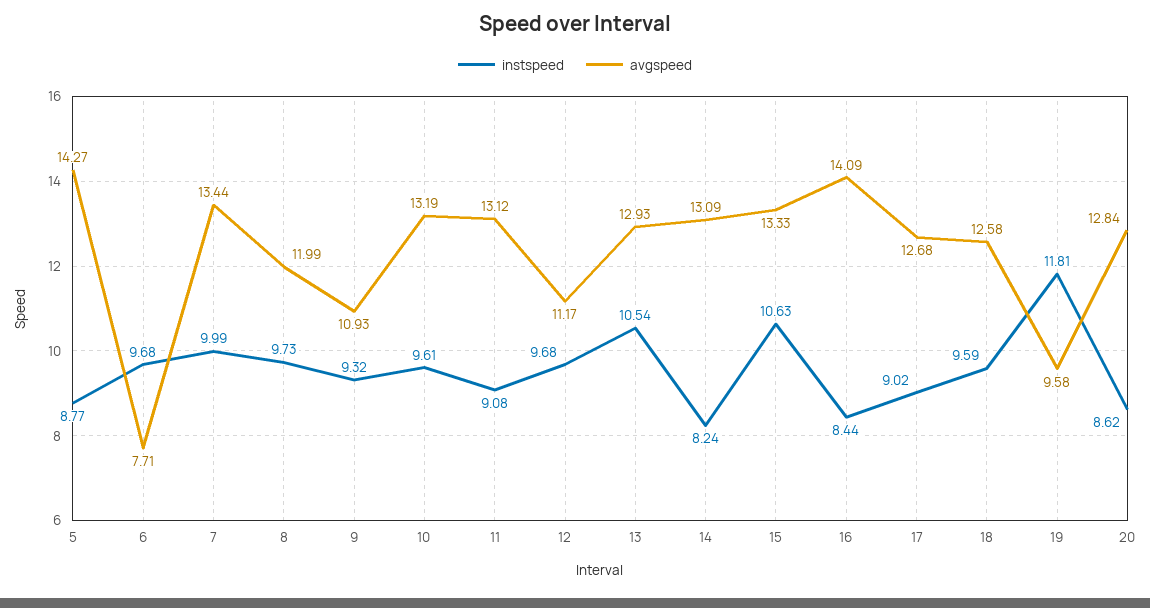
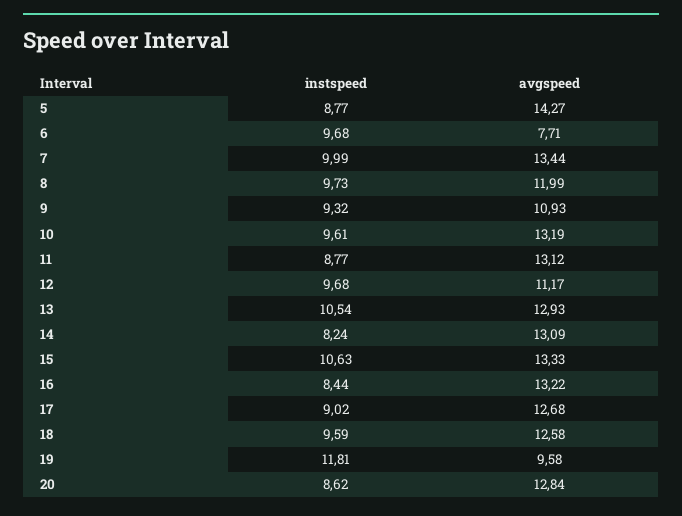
  {
    "instspeed": {
      "5": 8.77,
      "6": 9.68,
      "7": 9.99,
      "8": 9.73,
      "9": 9.32,
      "10": 9.61,
-     "11": 9.08,
+     "11": 8.77,
      "12": 9.68,
      "13": 10.54,
      "14": 8.24,
      "15": 10.63,
      "16": 8.44,
      "17": 9.02,
      "18": 9.59,
      "19": 11.81,
      "20": 8.62
    },
    "avgspeed": {
      "5": 14.27,
      "6": 7.71,
      "7": 13.44,
      "8": 11.99,
      "9": 10.93,
      "10": 13.19,
      "11": 13.12,
      "12": 11.17,
      "13": 12.93,
      "14": 13.09,
      "15": 13.33,
-     "16": 14.09,
+     "16": 13.22,
      "17": 12.68,
      "18": 12.58,
      "19": 9.58,
      "20": 12.84
    }
  }

